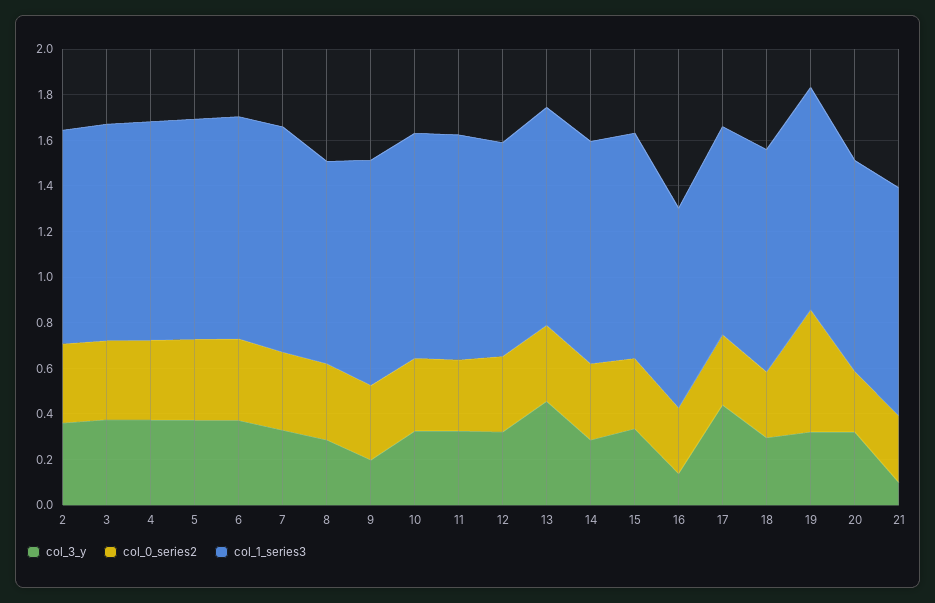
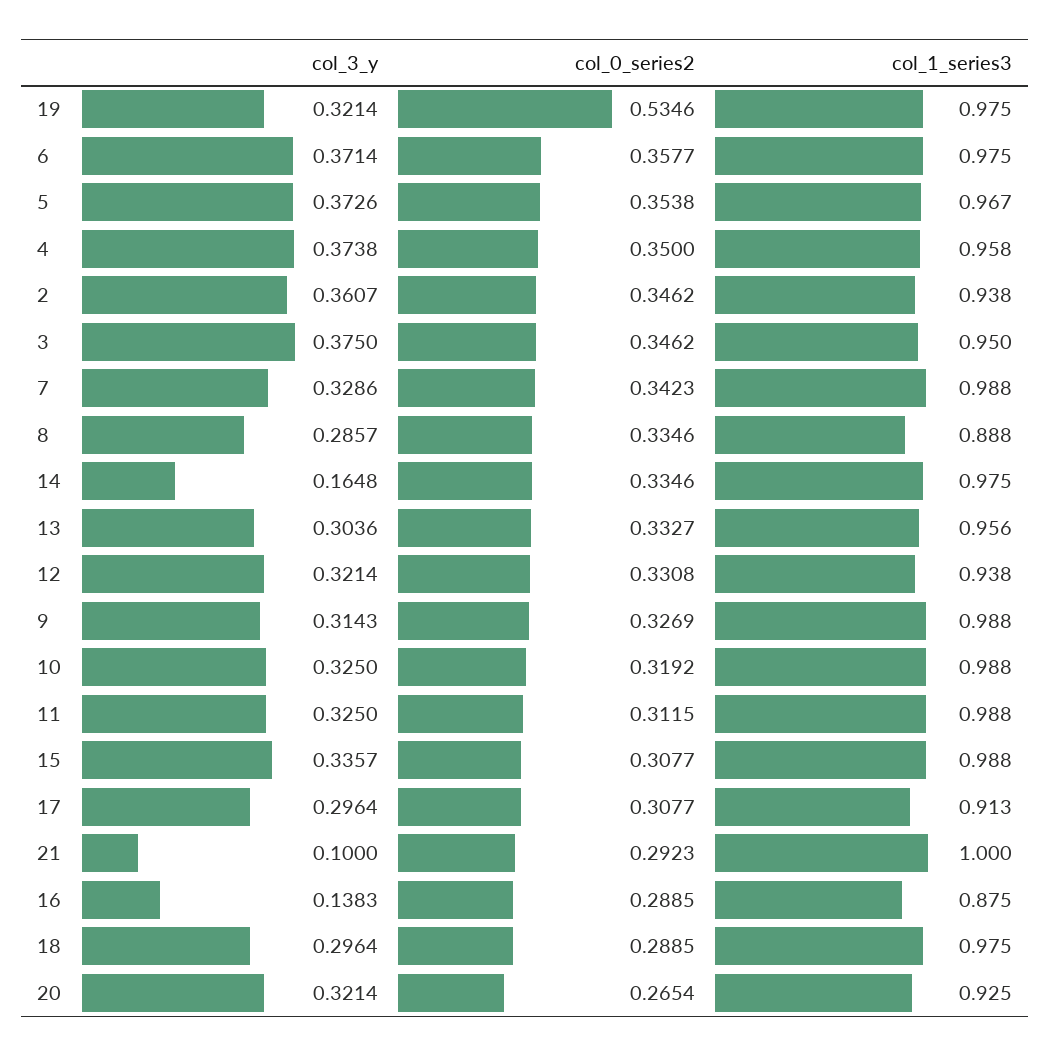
  {
    "col_3_y": {
      "2": 0.3607,
      "3": 0.375,
      "4": 0.3738,
      "5": 0.3726,
      "6": 0.3714,
      "7": 0.3286,
      "8": 0.2857,
-     "9": 0.2,
+     "9": 0.3143,
      "10": 0.325,
      "11": 0.325,
      "12": 0.3214,
-     "13": 0.45,
+     "13": 0.3036,
-     "14": 0.3,
+     "14": 0.1648,
      "15": 0.3357,
      "16": 0.1383,
-     "17": 0.45,
+     "17": 0.2964,
      "18": 0.2964,
      "19": 0.3214,
      "20": 0.3214,
      "21": 0.1
    },
    "col_0_series2": {
      "2": 0.3462,
      "3": 0.3462,
      "4": 0.35,
      "5": 0.3538,
      "6": 0.3577,
      "7": 0.3423,
      "8": 0.3346,
      "9": 0.3269,
      "10": 0.3192,
      "11": 0.3115,
      "12": 0.3308,
      "13": 0.3327,
      "14": 0.3346,
      "15": 0.3077,
      "16": 0.2885,
      "17": 0.3077,
      "18": 0.2885,
      "19": 0.5346,
      "20": 0.2654,
      "21": 0.2923
    },
    "col_1_series3": {
      "2": 0.938,
      "3": 0.95,
      "4": 0.958,
      "5": 0.967,
      "6": 0.975,
      "7": 0.988,
      "8": 0.888,
      "9": 0.988,
      "10": 0.988,
      "11": 0.988,
      "12": 0.938,
      "13": 0.956,
      "14": 0.975,
      "15": 0.988,
      "16": 0.875,
      "17": 0.913,
      "18": 0.975,
      "19": 0.975,
      "20": 0.925,
      "21": 1
    }
  }

